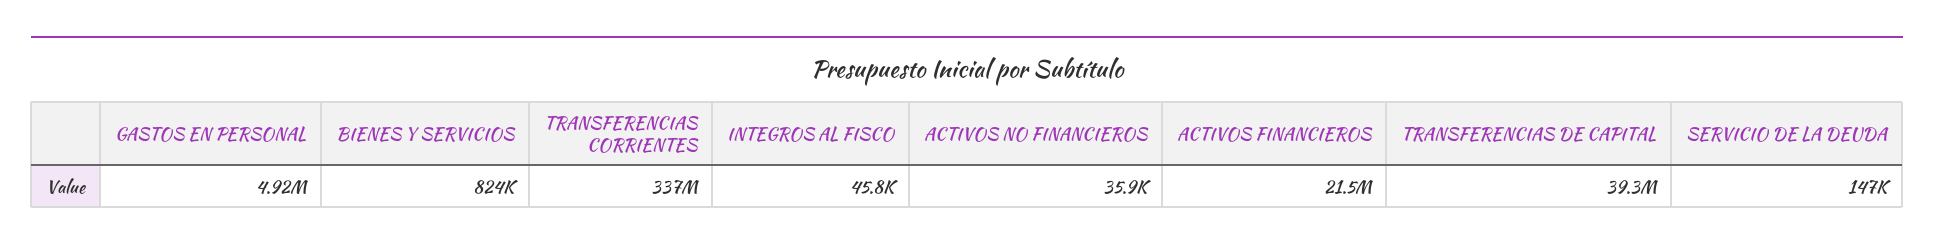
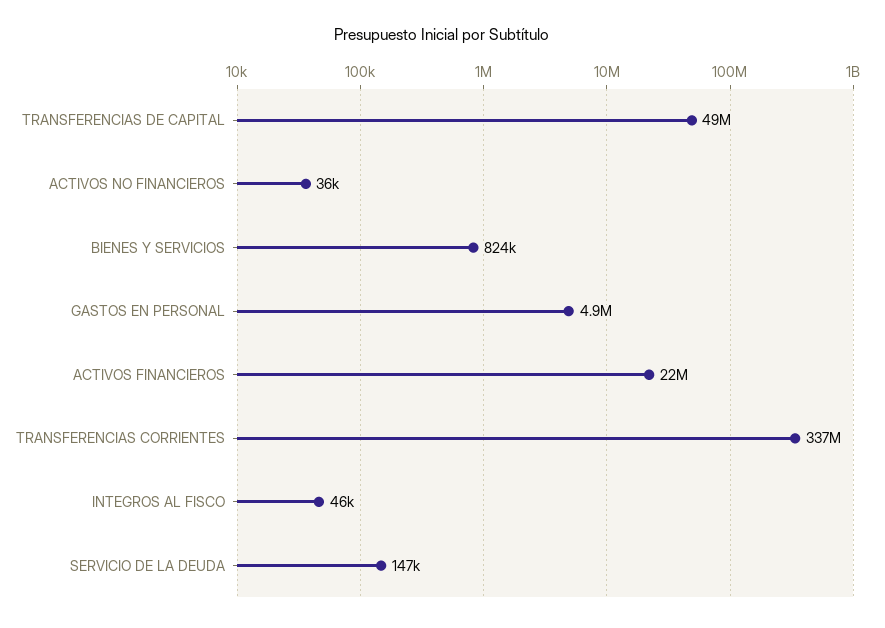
  {
    "GASTOS EN PERSONAL": 4920000,
    "BIENES Y SERVICIOS": 824000,
    "TRANSFERENCIAS CORRIENTES": 337000000,
    "INTEGROS AL FISCO": 45800,
    "ACTIVOS NO FINANCIEROS": 35900,
    "ACTIVOS FINANCIEROS": 21500000,
-   "TRANSFERENCIAS DE CAPITAL": 39300000,
+   "TRANSFERENCIAS DE CAPITAL": 49000000,
    "SERVICIO DE LA DEUDA": 147000
  }

